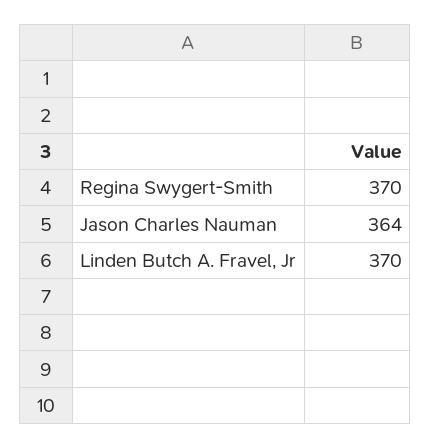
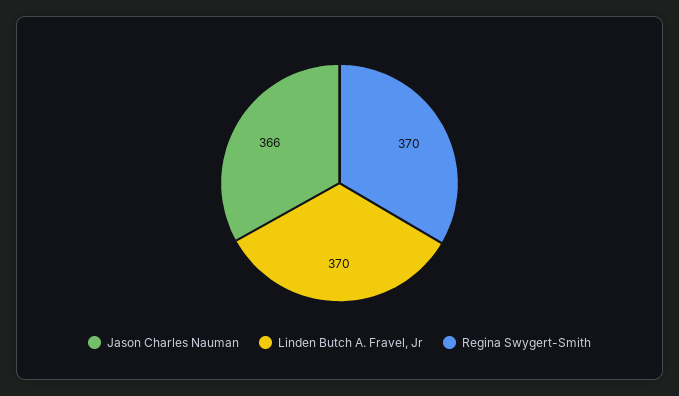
  {
    "Regina Swygert-Smith": 370,
-   "Jason Charles Nauman": 364,
+   "Jason Charles Nauman": 366,
    "Linden Butch A. Fravel, Jr": 370
  }

